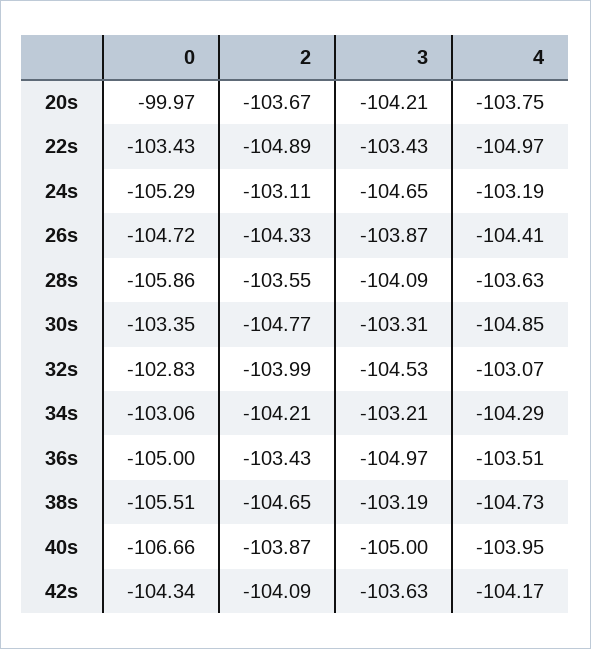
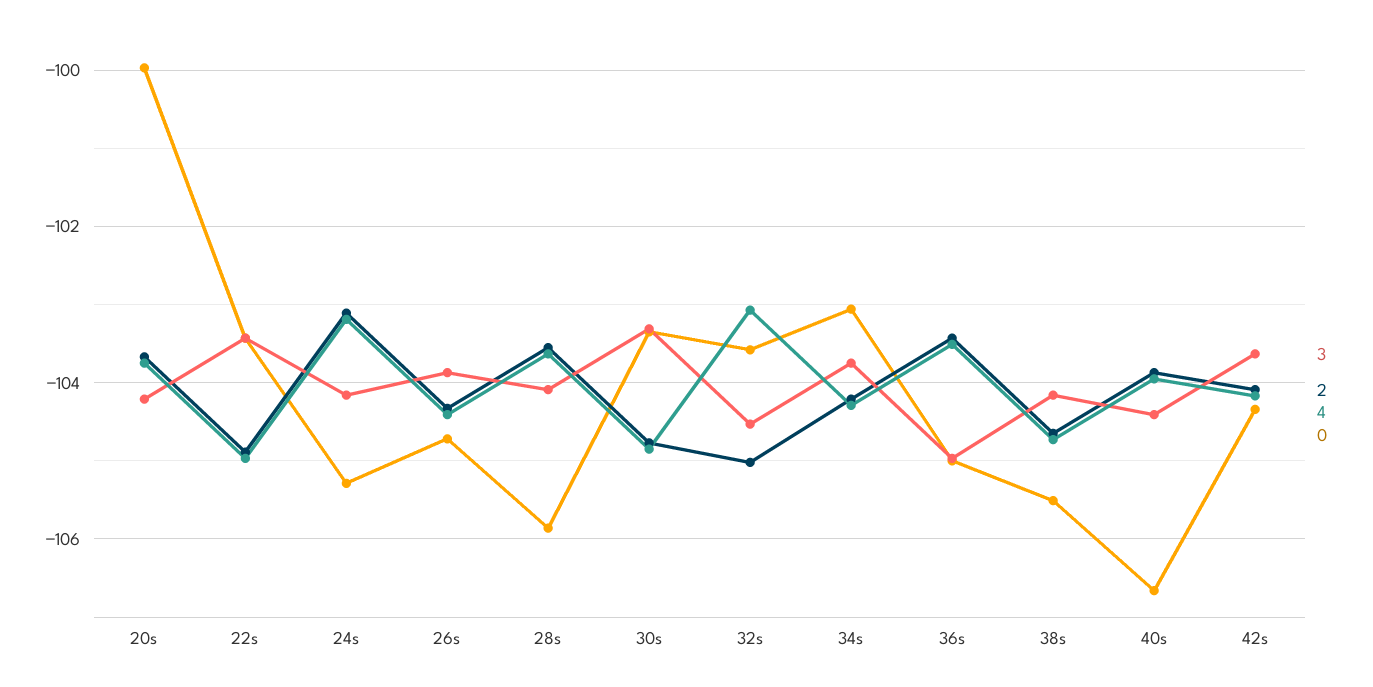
  {
    "0": {
      "20s": -99.97,
      "22s": -103.43,
      "24s": -105.29,
      "26s": -104.72,
      "28s": -105.86,
      "30s": -103.35,
-     "32s": -102.83,
+     "32s": -103.6,
      "34s": -103.06,
      "36s": -105,
      "38s": -105.51,
      "40s": -106.66,
      "42s": -104.34
    },
    "2": {
      "20s": -103.67,
      "22s": -104.89,
      "24s": -103.11,
      "26s": -104.33,
      "28s": -103.55,
      "30s": -104.77,
-     "32s": -103.99,
+     "32s": -105,
      "34s": -104.21,
      "36s": -103.43,
      "38s": -104.65,
      "40s": -103.87,
      "42s": -104.09
    },
    "3": {
      "20s": -104.21,
      "22s": -103.43,
-     "24s": -104.65,
+     "24s": -104.2,
      "26s": -103.87,
      "28s": -104.09,
      "30s": -103.31,
      "32s": -104.53,
-     "34s": -103.21,
+     "34s": -103.8,
      "36s": -104.97,
-     "38s": -103.19,
+     "38s": -104.2,
-     "40s": -105,
+     "40s": -104.4,
      "42s": -103.63
    },
    "4": {
      "20s": -103.75,
      "22s": -104.97,
      "24s": -103.19,
      "26s": -104.41,
      "28s": -103.63,
      "30s": -104.85,
      "32s": -103.07,
      "34s": -104.29,
      "36s": -103.51,
      "38s": -104.73,
      "40s": -103.95,
      "42s": -104.17
    }
  }

